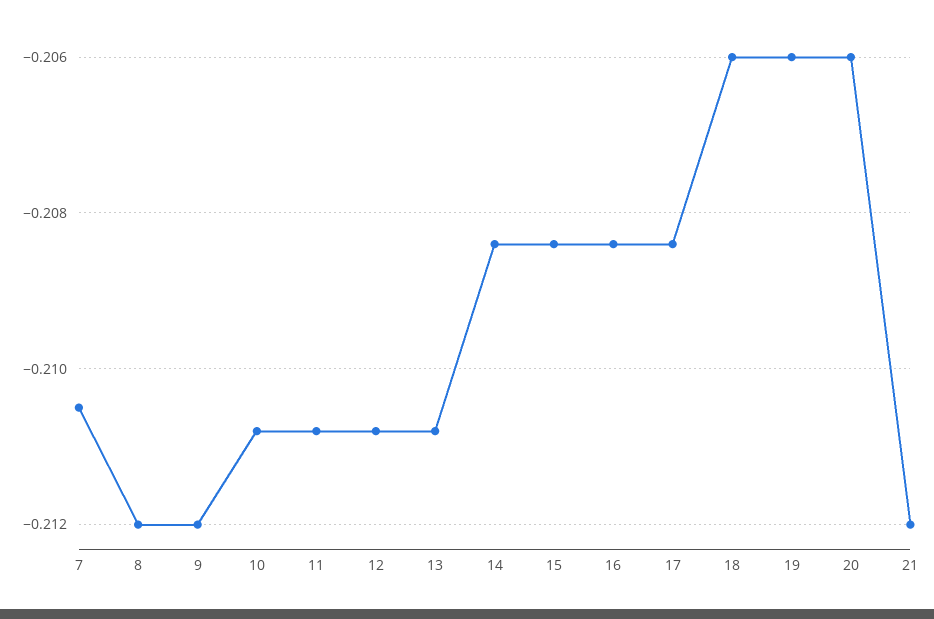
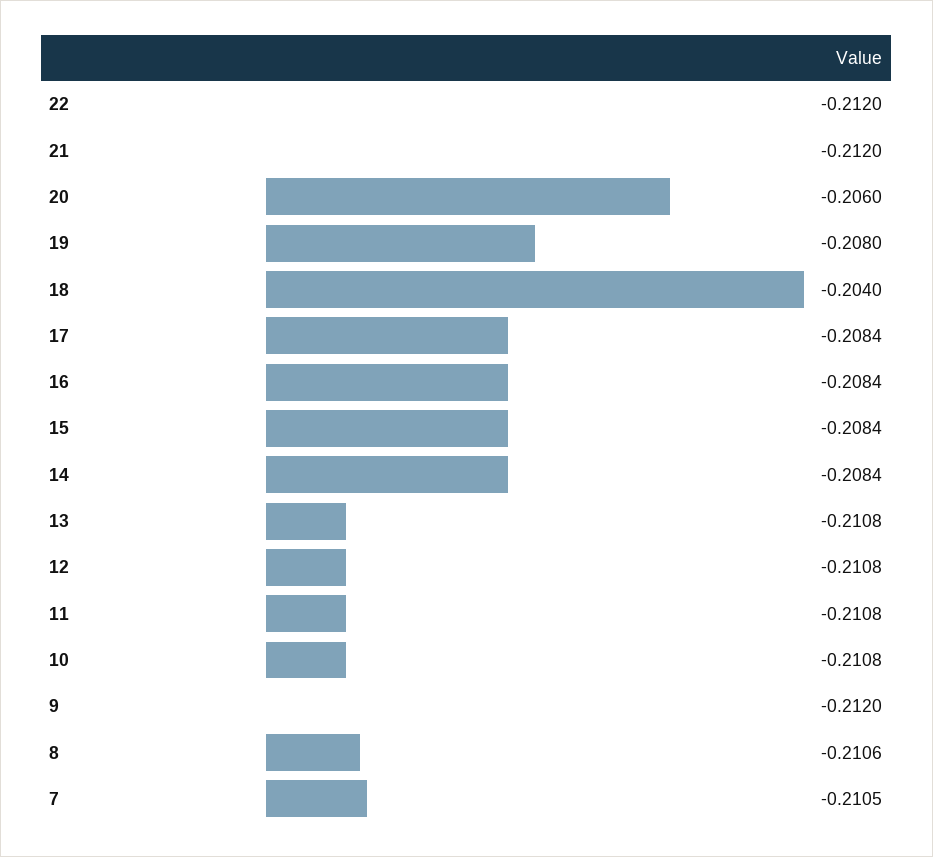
  {
    "7": -0.2105,
-   "8": -0.212,
+   "8": -0.2106,
    "9": -0.212,
    "10": -0.2108,
    "11": -0.2108,
    "12": -0.2108,
    "13": -0.2108,
    "14": -0.2084,
    "15": -0.2084,
    "16": -0.2084,
    "17": -0.2084,
-   "18": -0.206,
+   "18": -0.204,
-   "19": -0.206,
+   "19": -0.208,
    "20": -0.206,
-   "21": -0.212
+   "21": -0.212,
+   "22": -0.212
  }

